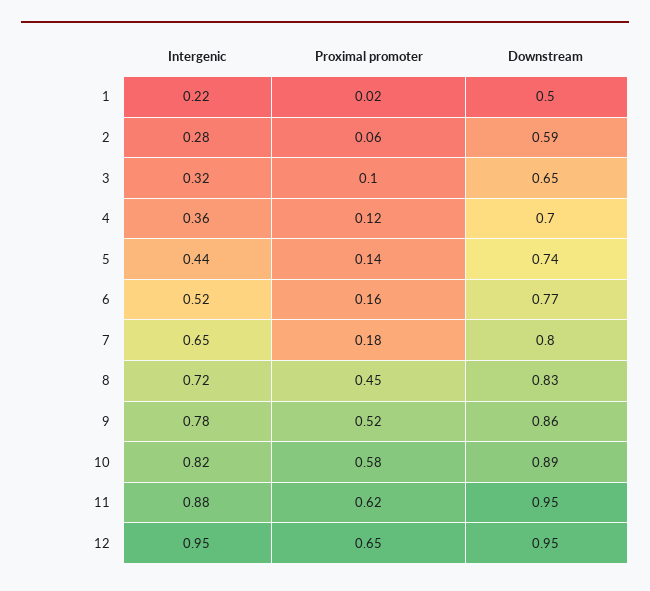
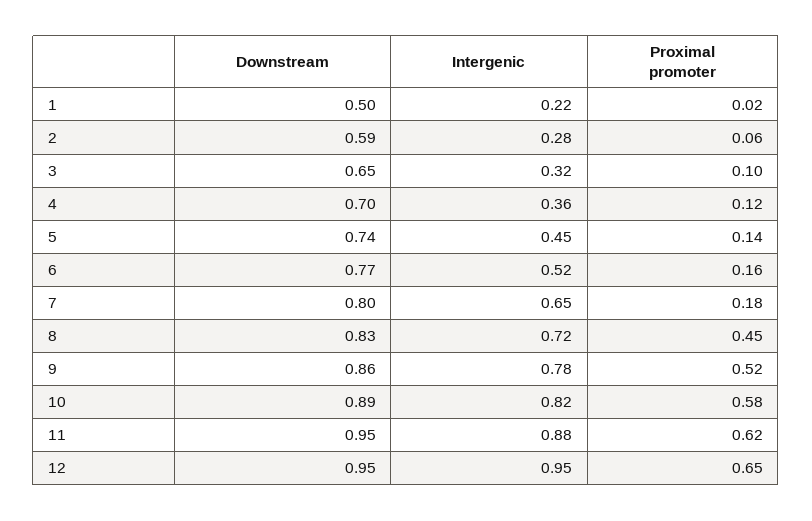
  {
    "Intergenic": {
      "1": 0.22,
      "2": 0.28,
      "3": 0.32,
      "4": 0.36,
-     "5": 0.44,
+     "5": 0.45,
      "6": 0.52,
      "7": 0.65,
      "8": 0.72,
      "9": 0.78,
      "10": 0.82,
      "11": 0.88,
      "12": 0.95
    },
    "Proximal promoter": {
      "1": 0.02,
      "2": 0.06,
      "3": 0.1,
      "4": 0.12,
      "5": 0.14,
      "6": 0.16,
      "7": 0.18,
      "8": 0.45,
      "9": 0.52,
      "10": 0.58,
      "11": 0.62,
      "12": 0.65
    },
    "Downstream": {
      "1": 0.5,
      "2": 0.59,
      "3": 0.65,
      "4": 0.7,
      "5": 0.74,
      "6": 0.77,
      "7": 0.8,
      "8": 0.83,
      "9": 0.86,
      "10": 0.89,
      "11": 0.95,
      "12": 0.95
    }
  }

